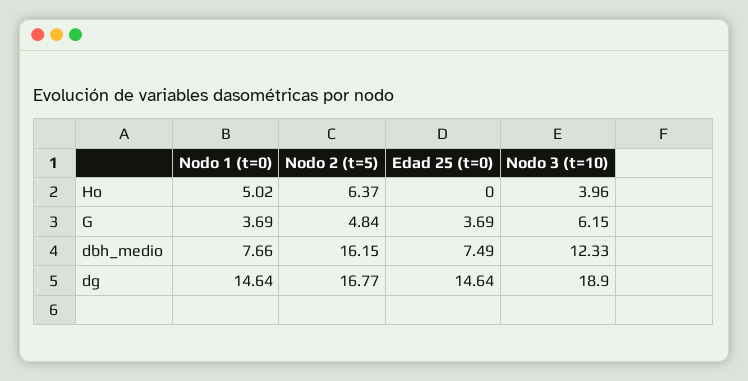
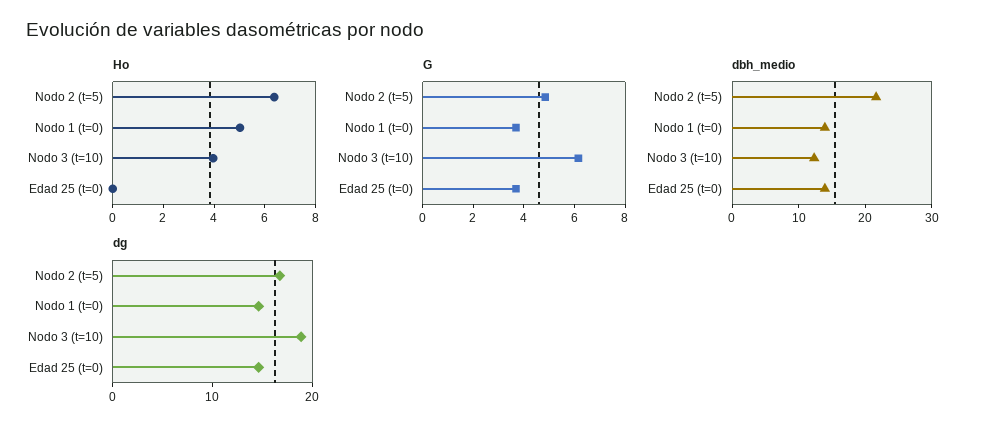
  {
    "Ho": {
      "Nodo 1 (t=0)": 5.02,
      "Nodo 2 (t=5)": 6.37,
      "Edad 25 (t=0)": 0,
      "Nodo 3 (t=10)": 3.96
    },
    "G": {
      "Nodo 1 (t=0)": 3.69,
      "Nodo 2 (t=5)": 4.84,
      "Edad 25 (t=0)": 3.69,
      "Nodo 3 (t=10)": 6.15
    },
    "dbh_medio": {
-     "Nodo 1 (t=0)": 7.66,
+     "Nodo 1 (t=0)": 14,
-     "Nodo 2 (t=5)": 16.15,
+     "Nodo 2 (t=5)": 22,
-     "Edad 25 (t=0)": 7.49,
+     "Edad 25 (t=0)": 14,
      "Nodo 3 (t=10)": 12.33
    },
    "dg": {
      "Nodo 1 (t=0)": 14.64,
      "Nodo 2 (t=5)": 16.77,
      "Edad 25 (t=0)": 14.64,
      "Nodo 3 (t=10)": 18.9
    }
  }

